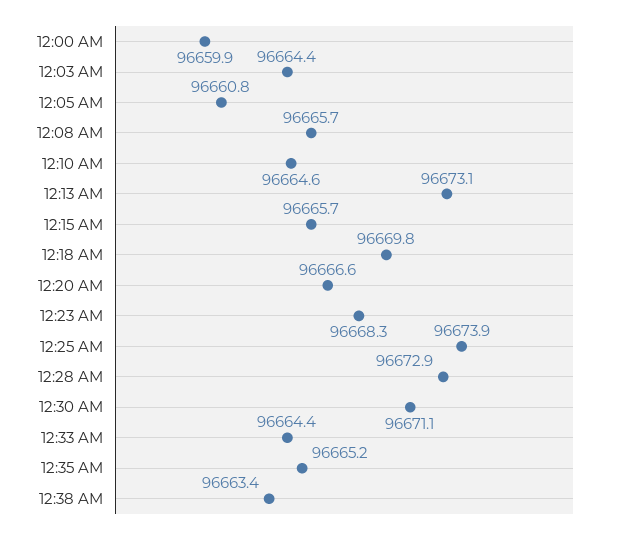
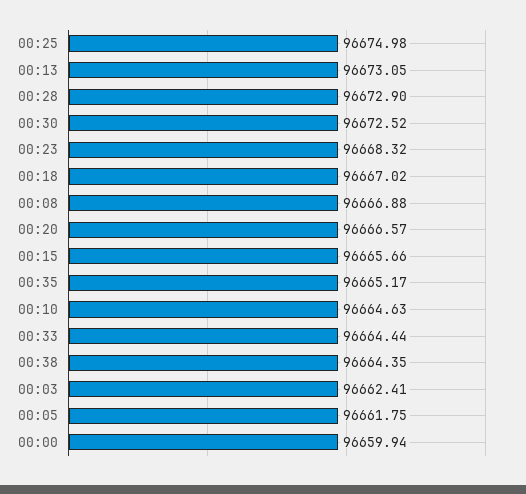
  {
    "12:00 AM": 96659.94,
-   "12:03 AM": 96664.4,
+   "12:03 AM": 96662.41,
-   "12:05 AM": 96660.8,
+   "12:05 AM": 96661.75,
-   "12:08 AM": 96665.7,
+   "12:08 AM": 96666.88,
    "12:10 AM": 96664.63,
    "12:13 AM": 96673.05,
    "12:15 AM": 96665.66,
-   "12:18 AM": 96669.8,
+   "12:18 AM": 96667.02,
    "12:20 AM": 96666.57,
    "12:23 AM": 96668.32,
-   "12:25 AM": 96673.9,
+   "12:25 AM": 96674.98,
    "12:28 AM": 96672.9,
-   "12:30 AM": 96671.1,
+   "12:30 AM": 96672.52,
    "12:33 AM": 96664.44,
    "12:35 AM": 96665.17,
-   "12:38 AM": 96663.4
+   "12:38 AM": 96664.35
  }

